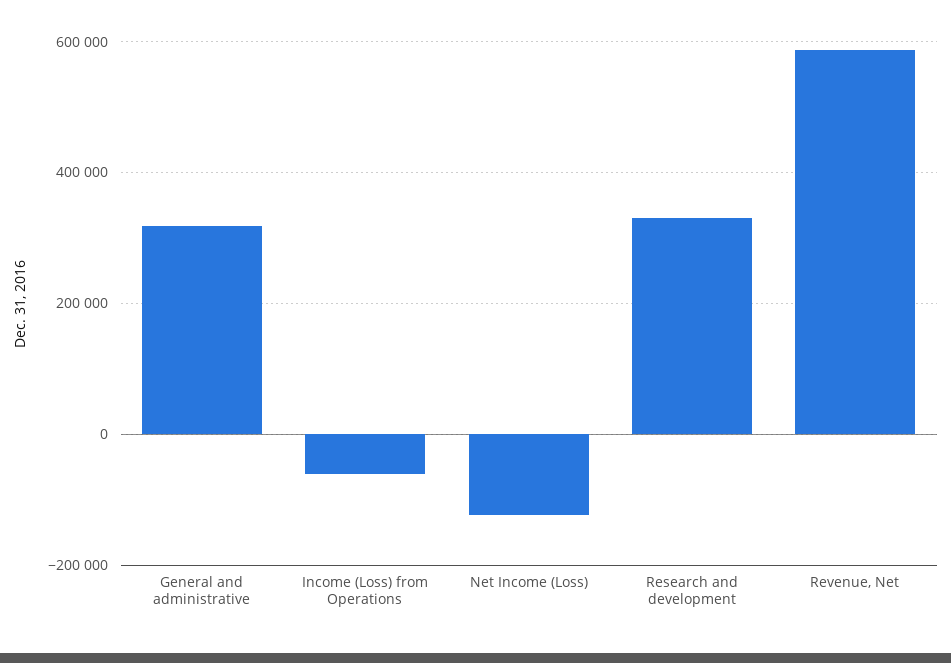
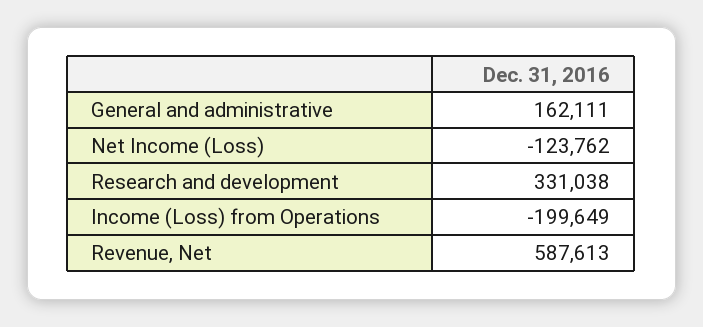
  {
-   "General and administrative": 320000,
+   "General and administrative": 162111,
-   "Income (Loss) from Operations": -60000,
+   "Income (Loss) from Operations": -199649,
    "Net Income (Loss)": -123762,
    "Research and development": 331038,
    "Revenue, Net": 587613
  }

